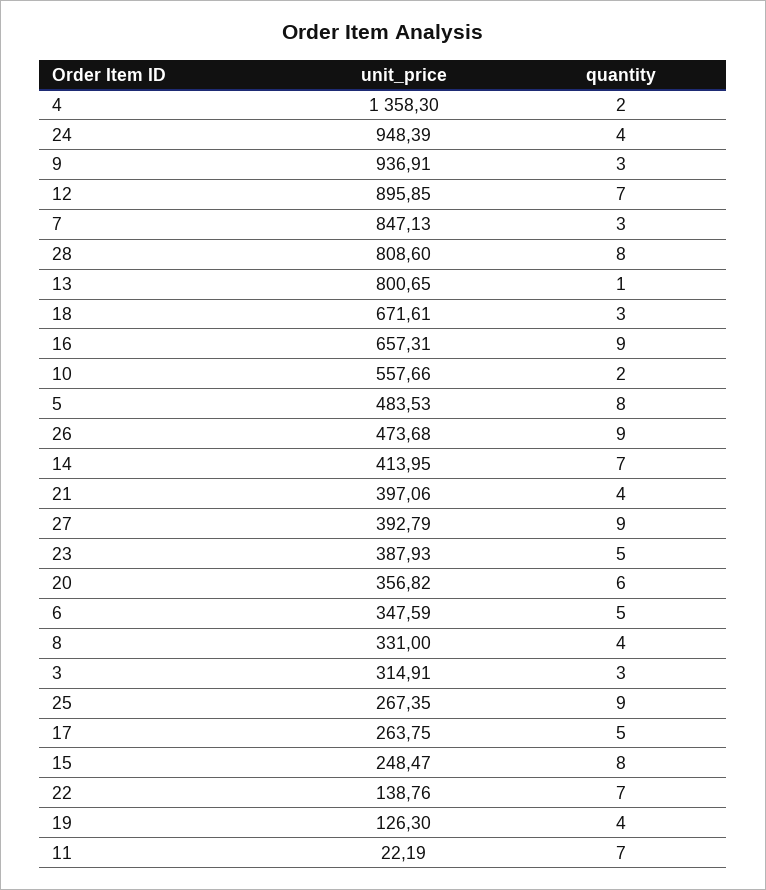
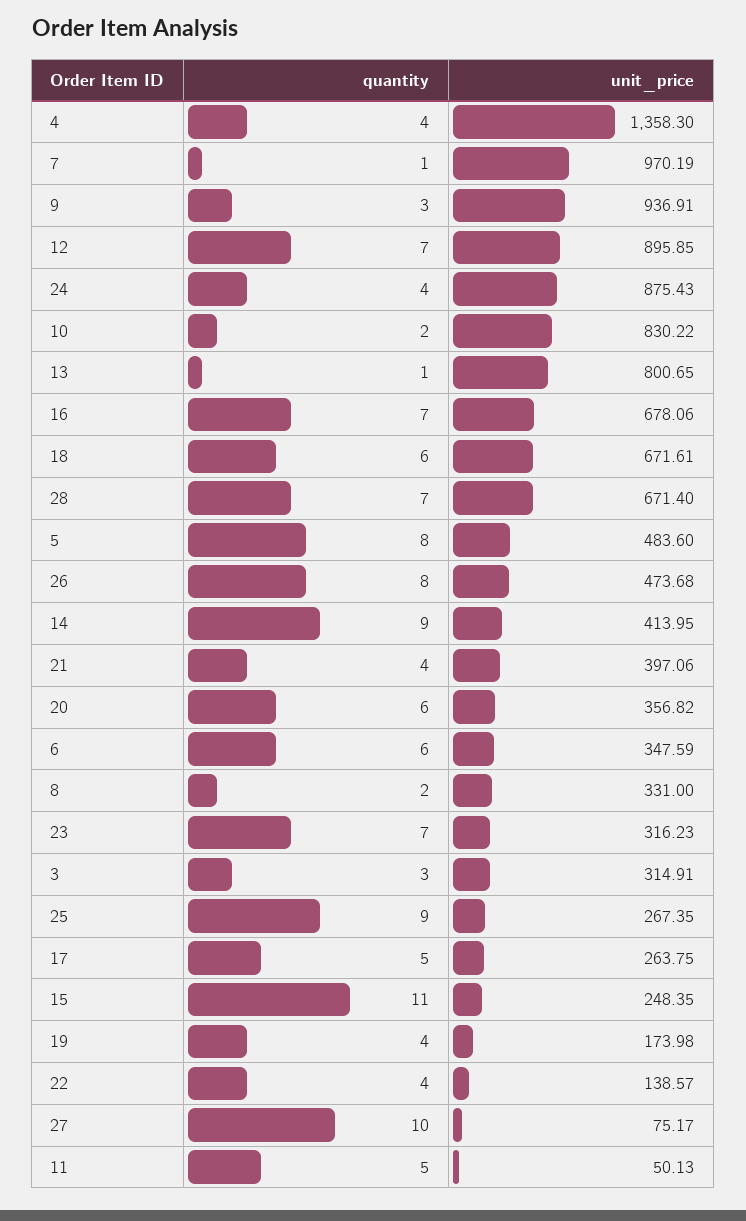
  {
    "unit_price": {
      "4": 1358.3,
-     "24": 948.39,
+     "24": 875.43,
      "9": 936.91,
      "12": 895.85,
-     "7": 847.13,
+     "7": 970.19,
-     "28": 808.6,
+     "28": 671.4,
      "13": 800.65,
      "18": 671.61,
-     "16": 657.31,
+     "16": 678.06,
-     "10": 557.66,
+     "10": 830.22,
-     "5": 483.53,
+     "5": 483.6,
      "26": 473.68,
      "14": 413.95,
      "21": 397.06,
-     "27": 392.79,
+     "27": 75.17,
-     "23": 387.93,
+     "23": 316.23,
      "20": 356.82,
      "6": 347.59,
      "8": 331,
      "3": 314.91,
      "25": 267.35,
      "17": 263.75,
-     "15": 248.47,
+     "15": 248.35,
-     "22": 138.76,
+     "22": 138.57,
-     "19": 126.3,
+     "19": 173.98,
-     "11": 22.19
+     "11": 50.13
    },
    "quantity": {
-     "4": 2,
+     "4": 4,
      "24": 4,
      "9": 3,
      "12": 7,
-     "7": 3,
+     "7": 1,
-     "28": 8,
+     "28": 7,
      "13": 1,
-     "18": 3,
+     "18": 6,
-     "16": 9,
+     "16": 7,
      "10": 2,
      "5": 8,
-     "26": 9,
+     "26": 8,
-     "14": 7,
+     "14": 9,
      "21": 4,
-     "27": 9,
+     "27": 10,
-     "23": 5,
+     "23": 7,
      "20": 6,
-     "6": 5,
+     "6": 6,
-     "8": 4,
+     "8": 2,
      "3": 3,
      "25": 9,
      "17": 5,
-     "15": 8,
+     "15": 11,
-     "22": 7,
+     "22": 4,
      "19": 4,
-     "11": 7
+     "11": 5
    }
  }

